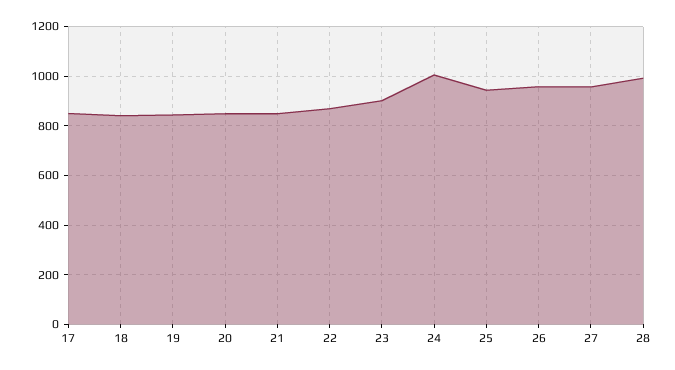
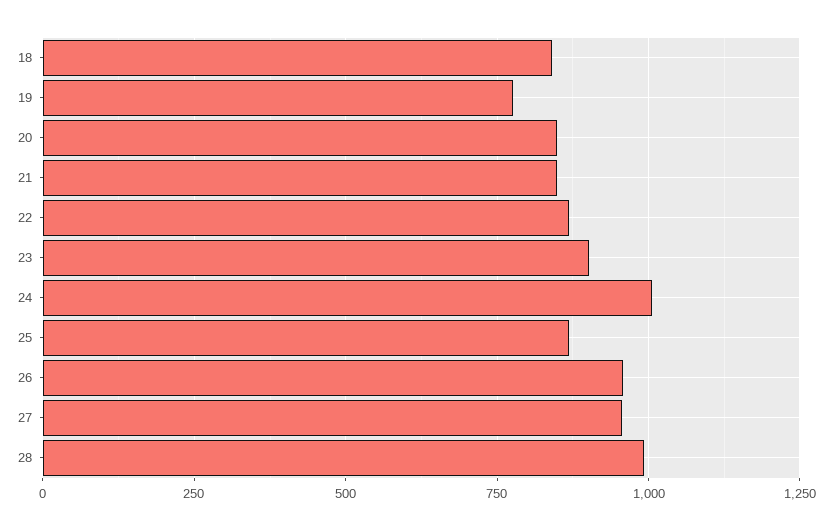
  {
-   "17": 850,
    "18": 850,
-   "19": 850,
+   "19": 775,
    "20": 850,
    "21": 850,
    "22": 875,
    "23": 900,
    "24": 1000,
-   "25": 950,
+   "25": 875,
    "26": 950,
    "27": 950,
    "28": 1000
  }

